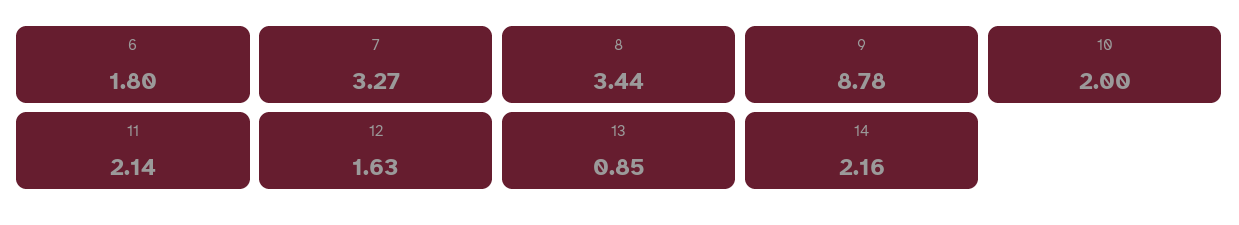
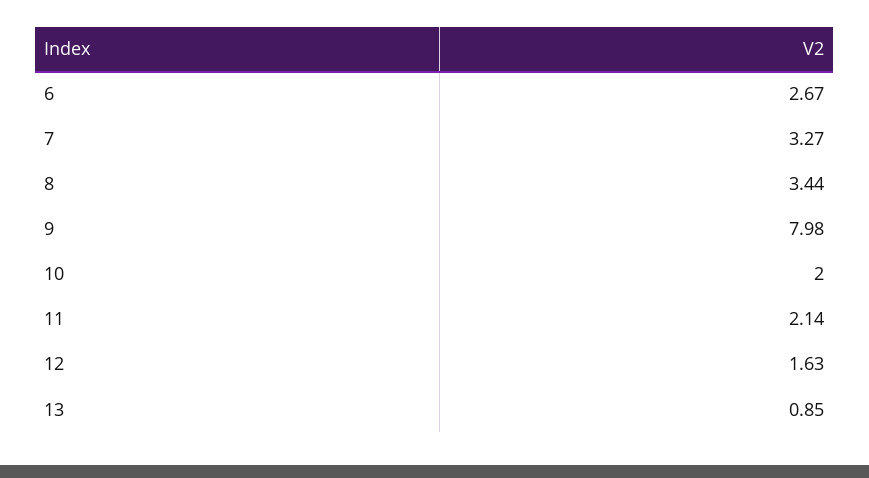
  {
-   "6": 1.8,
+   "6": 2.67,
    "7": 3.27,
    "8": 3.44,
-   "9": 8.78,
+   "9": 7.98,
    "10": 2,
    "11": 2.14,
    "12": 1.63,
-   "13": 0.85,
+   "13": 0.85
-   "14": 2.16
  }

